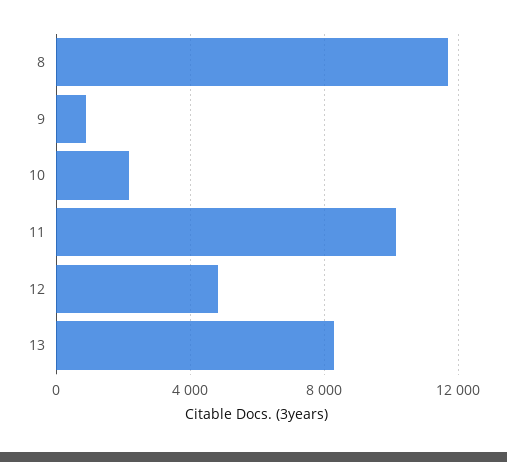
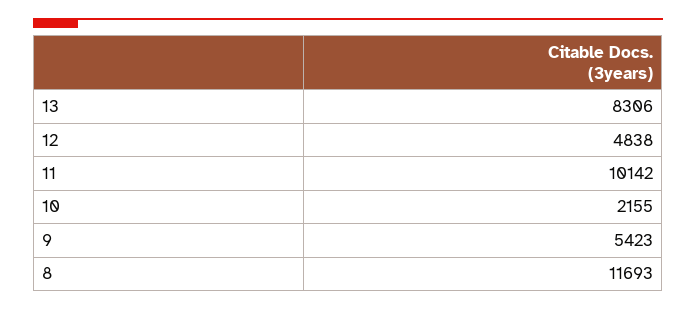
  {
    "8": 11693,
-   "9": 1000,
+   "9": 5423,
    "10": 2155,
    "11": 10142,
    "12": 4838,
    "13": 8306
  }

